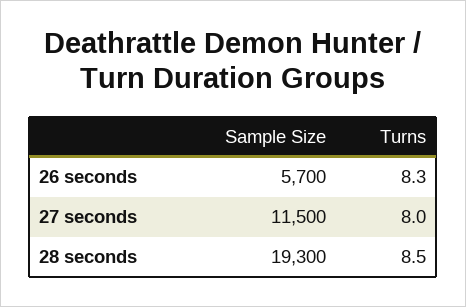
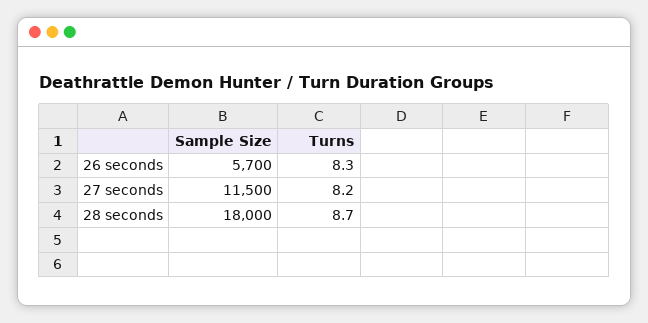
  {
    "Sample Size": {
      "26 seconds": 5700,
      "27 seconds": 11500,
-     "28 seconds": 19300
+     "28 seconds": 18000
    },
    "Turns": {
      "26 seconds": 8.3,
-     "27 seconds": 8,
+     "27 seconds": 8.2,
-     "28 seconds": 8.5
+     "28 seconds": 8.7
    }
  }

